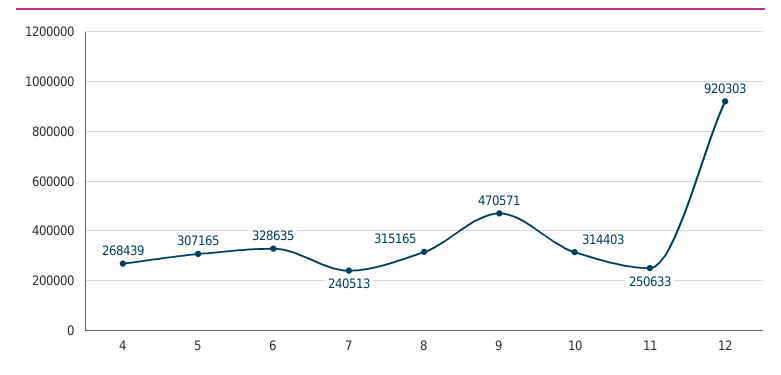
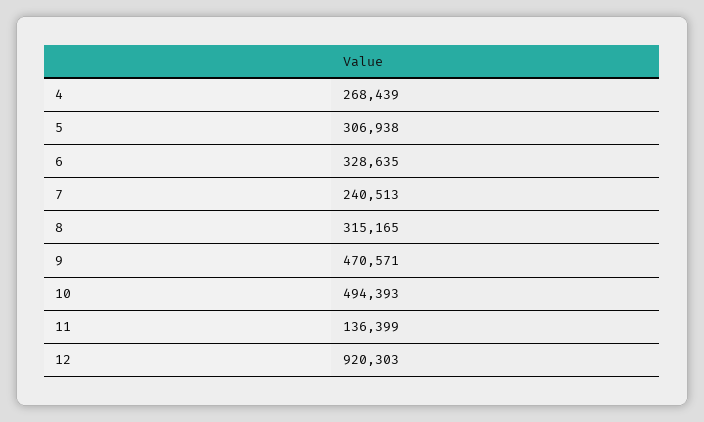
  {
    "4": 268439,
-   "5": 307165,
+   "5": 306938,
    "6": 328635,
    "7": 240513,
    "8": 315165,
    "9": 470571,
-   "10": 314403,
+   "10": 494393,
-   "11": 250633,
+   "11": 136399,
    "12": 920303
  }

